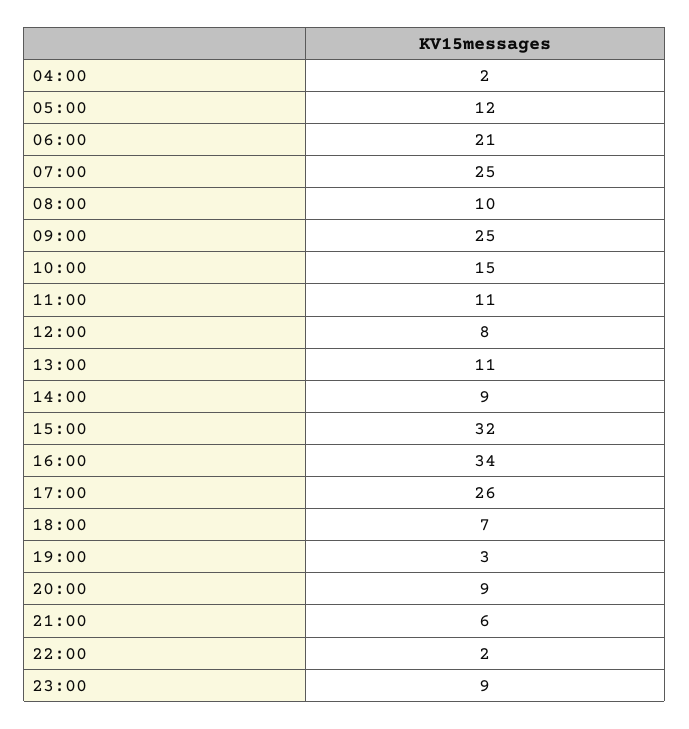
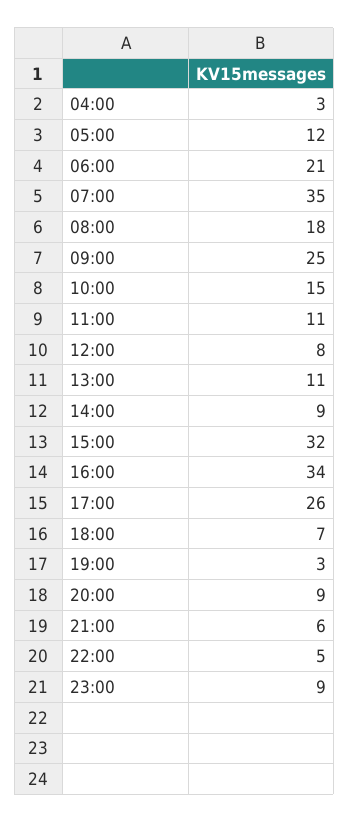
  {
-   "04:00": 2,
+   "04:00": 3,
    "05:00": 12,
    "06:00": 21,
-   "07:00": 25,
+   "07:00": 35,
-   "08:00": 10,
+   "08:00": 18,
    "09:00": 25,
    "10:00": 15,
    "11:00": 11,
    "12:00": 8,
    "13:00": 11,
    "14:00": 9,
    "15:00": 32,
    "16:00": 34,
    "17:00": 26,
    "18:00": 7,
    "19:00": 3,
    "20:00": 9,
    "21:00": 6,
-   "22:00": 2,
+   "22:00": 5,
    "23:00": 9
  }

